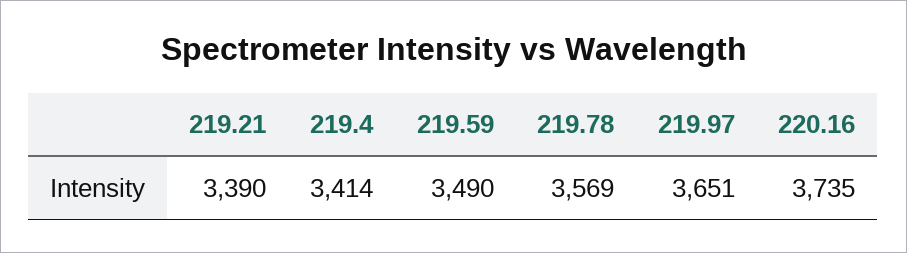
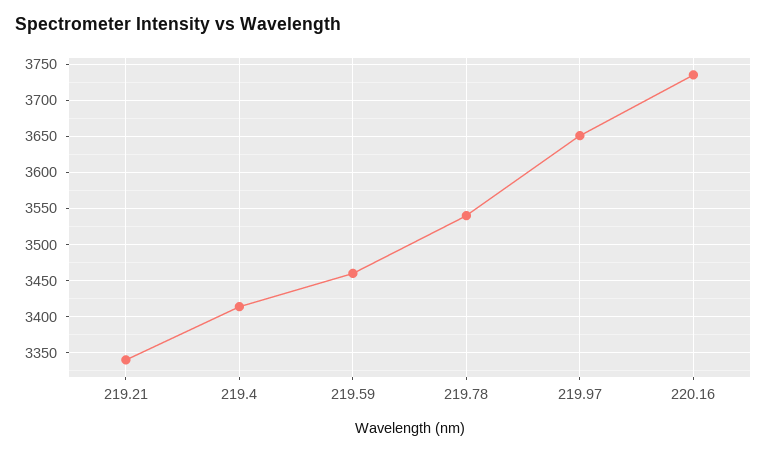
  {
-   "219.21": 3390,
+   "219.21": 3340,
    "219.4": 3414,
-   "219.59": 3490,
+   "219.59": 3460,
-   "219.78": 3569,
+   "219.78": 3540,
    "219.97": 3651,
    "220.16": 3735
  }

